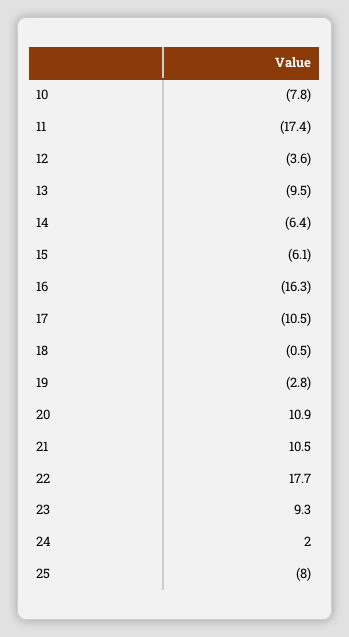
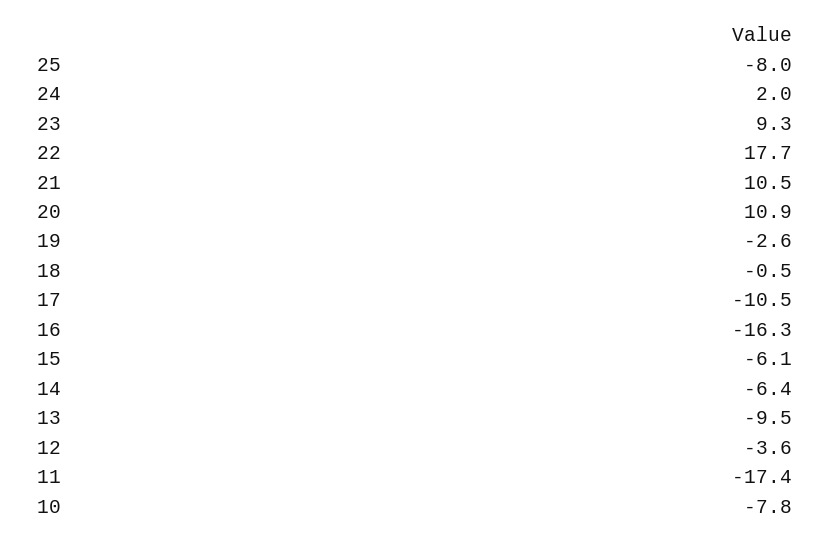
  {
    "10": -7.8,
    "11": -17.4,
    "12": -3.6,
    "13": -9.5,
    "14": -6.4,
    "15": -6.1,
    "16": -16.3,
    "17": -10.5,
    "18": -0.5,
-   "19": -2.8,
+   "19": -2.6,
    "20": 10.9,
    "21": 10.5,
    "22": 17.7,
    "23": 9.3,
    "24": 2,
    "25": -8
  }

